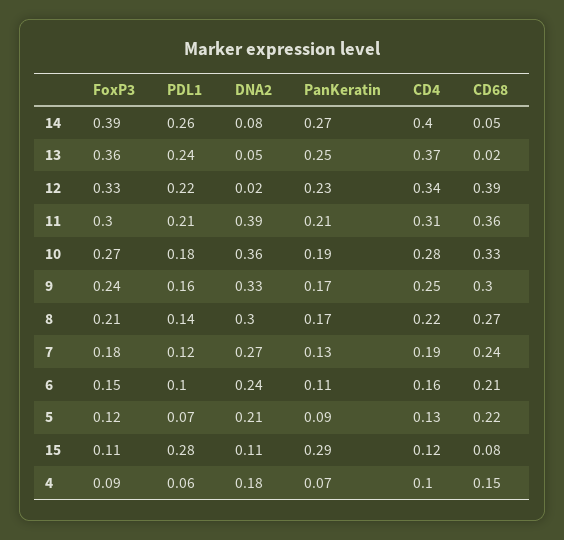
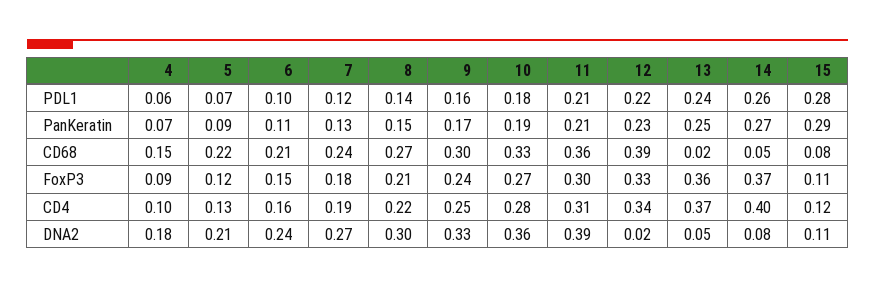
  {
    "FoxP3": {
-     "14": 0.39,
+     "14": 0.37,
      "13": 0.36,
      "12": 0.33,
      "11": 0.3,
      "10": 0.27,
      "9": 0.24,
      "8": 0.21,
      "7": 0.18,
      "6": 0.15,
      "5": 0.12,
      "15": 0.11,
      "4": 0.09
    },
    "PDL1": {
      "14": 0.26,
      "13": 0.24,
      "12": 0.22,
      "11": 0.21,
      "10": 0.18,
      "9": 0.16,
      "8": 0.14,
      "7": 0.12,
      "6": 0.1,
      "5": 0.07,
      "15": 0.28,
      "4": 0.06
    },
    "DNA2": {
      "14": 0.08,
      "13": 0.05,
      "12": 0.02,
      "11": 0.39,
      "10": 0.36,
      "9": 0.33,
      "8": 0.3,
      "7": 0.27,
      "6": 0.24,
      "5": 0.21,
      "15": 0.11,
      "4": 0.18
    },
    "PanKeratin": {
      "14": 0.27,
      "13": 0.25,
      "12": 0.23,
      "11": 0.21,
      "10": 0.19,
      "9": 0.17,
-     "8": 0.17,
+     "8": 0.15,
      "7": 0.13,
      "6": 0.11,
      "5": 0.09,
      "15": 0.29,
      "4": 0.07
    },
    "CD4": {
      "14": 0.4,
      "13": 0.37,
      "12": 0.34,
      "11": 0.31,
      "10": 0.28,
      "9": 0.25,
      "8": 0.22,
      "7": 0.19,
      "6": 0.16,
      "5": 0.13,
      "15": 0.12,
      "4": 0.1
    },
    "CD68": {
      "14": 0.05,
      "13": 0.02,
      "12": 0.39,
      "11": 0.36,
      "10": 0.33,
      "9": 0.3,
      "8": 0.27,
      "7": 0.24,
      "6": 0.21,
      "5": 0.22,
      "15": 0.08,
      "4": 0.15
    }
  }

